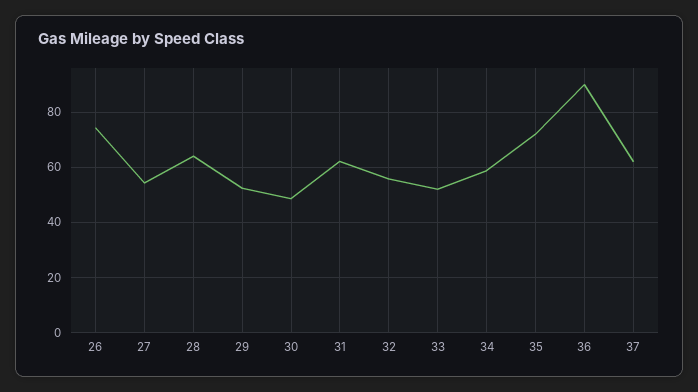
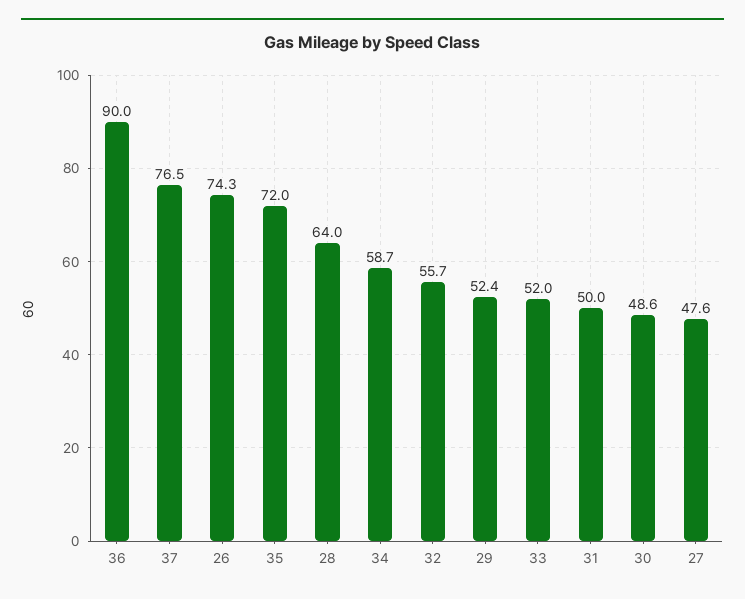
  {
    "26": 74.3,
-   "27": 55,
+   "27": 47.6,
    "28": 64,
    "29": 52.4,
    "30": 48.6,
-   "31": 62.5,
+   "31": 50,
    "32": 55.7,
    "33": 52,
    "34": 58.7,
    "35": 72,
    "36": 90,
-   "37": 62.5
+   "37": 76.5
  }

